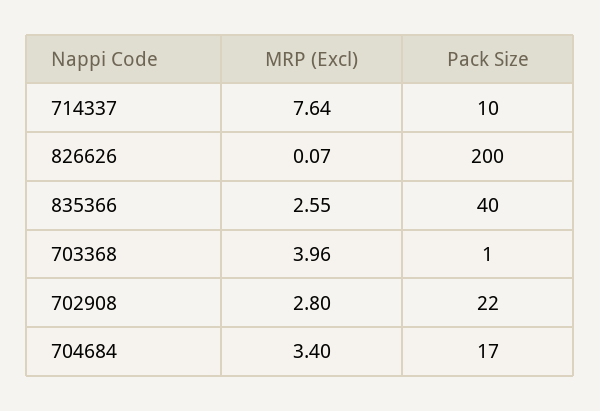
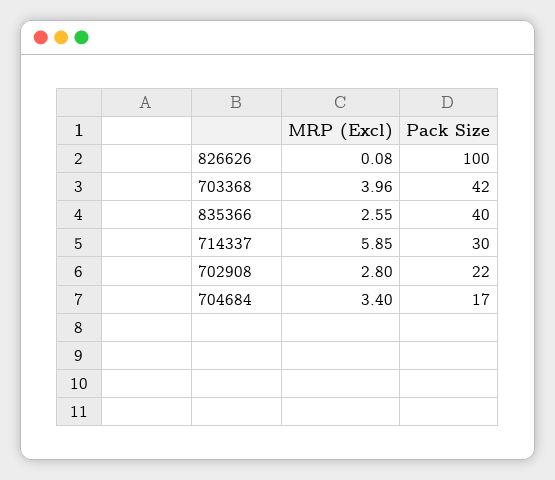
  {
    "MRP (Excl)": {
-     "714337": 7.64,
+     "714337": 5.85,
-     "826626": 0.07,
+     "826626": 0.08,
      "835366": 2.55,
      "703368": 3.96,
      "702908": 2.8,
      "704684": 3.4
    },
    "Pack Size": {
-     "714337": 10,
+     "714337": 30,
-     "826626": 200,
+     "826626": 100,
      "835366": 40,
-     "703368": 1,
+     "703368": 42,
      "702908": 22,
      "704684": 17
    }
  }

